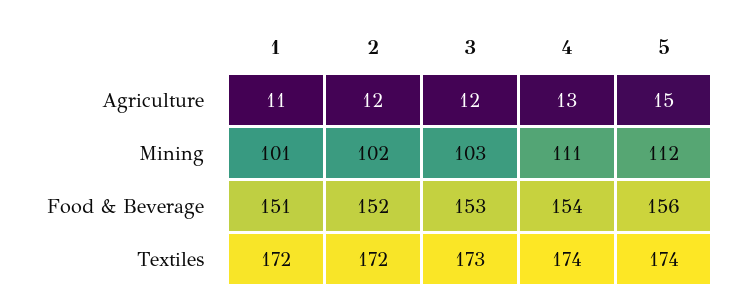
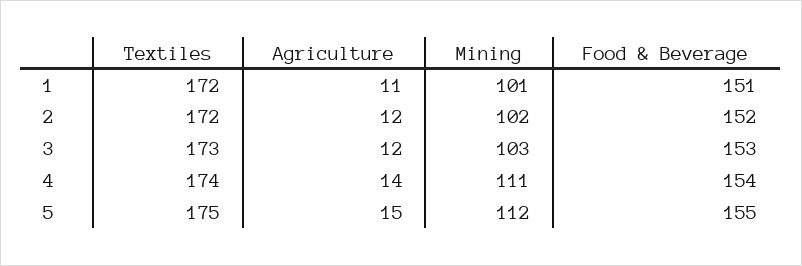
  {
    "1": {
      "Agriculture": 11,
      "Mining": 101,
      "Food & Beverage": 151,
      "Textiles": 172
    },
    "2": {
      "Agriculture": 12,
      "Mining": 102,
      "Food & Beverage": 152,
      "Textiles": 172
    },
    "3": {
      "Agriculture": 12,
      "Mining": 103,
      "Food & Beverage": 153,
      "Textiles": 173
    },
    "4": {
-     "Agriculture": 13,
+     "Agriculture": 14,
      "Mining": 111,
      "Food & Beverage": 154,
      "Textiles": 174
    },
    "5": {
      "Agriculture": 15,
      "Mining": 112,
-     "Food & Beverage": 156,
+     "Food & Beverage": 155,
-     "Textiles": 174
+     "Textiles": 175
    }
  }

